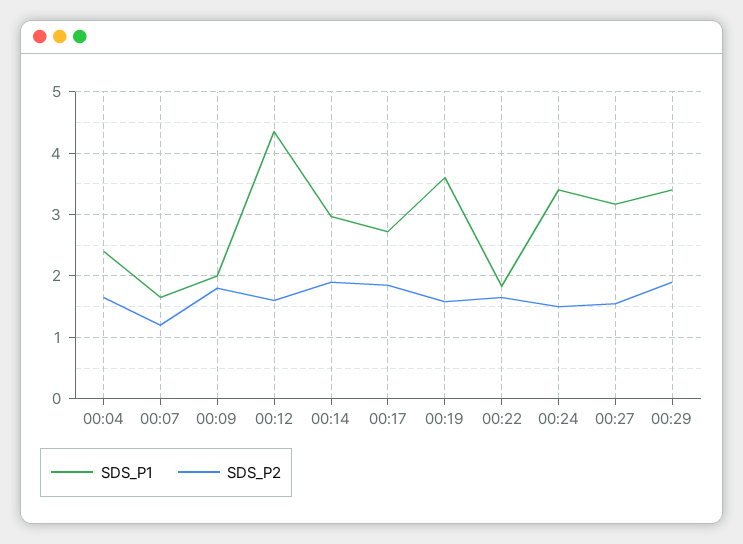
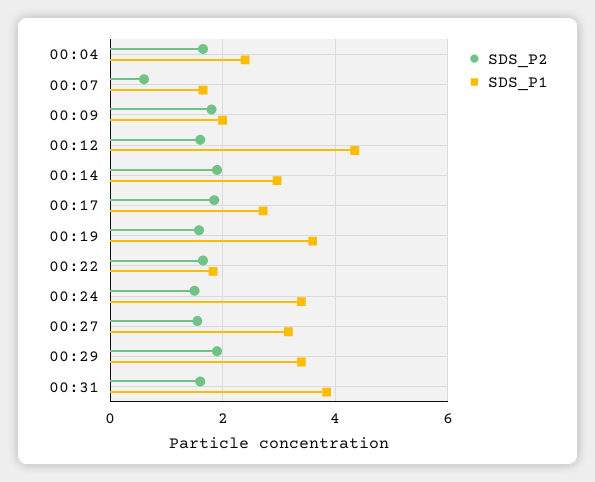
  {
    "SDS_P1": {
      "00:04": 2.4,
      "00:07": 1.7,
      "00:09": 2,
      "00:12": 4.4,
      "00:14": 3,
      "00:17": 2.7,
      "00:19": 3.6,
      "00:22": 1.8,
      "00:24": 3.4,
      "00:27": 3.2,
-     "00:29": 3.4
+     "00:29": 3.4,
+     "00:31": 3.8
    },
    "SDS_P2": {
      "00:04": 1.7,
-     "00:07": 1.2,
+     "00:07": 0.6,
      "00:09": 1.8,
      "00:12": 1.6,
      "00:14": 1.9,
      "00:17": 1.9,
      "00:19": 1.6,
      "00:22": 1.7,
      "00:24": 1.5,
      "00:27": 1.6,
-     "00:29": 1.9
+     "00:29": 1.9,
+     "00:31": 1.6
    }
  }

